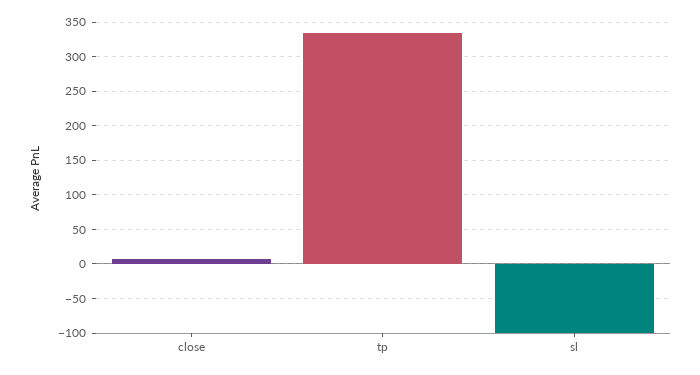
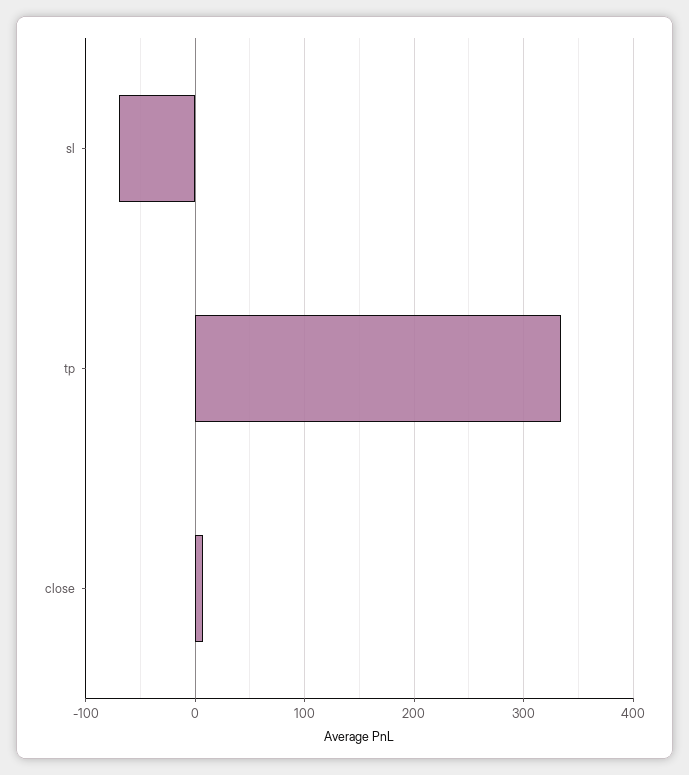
  {
    "close": 10,
    "tp": 330,
-   "sl": -100
+   "sl": -70
  }

